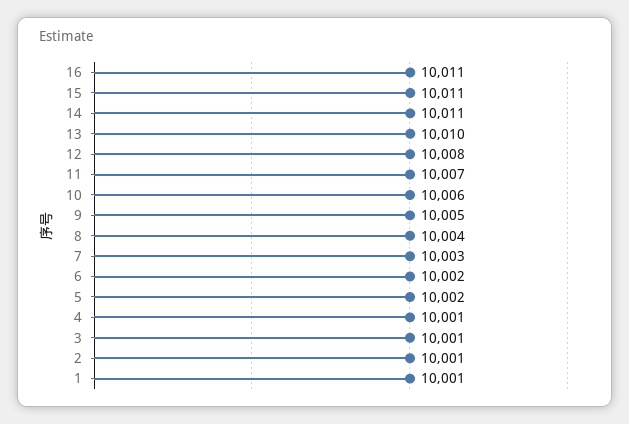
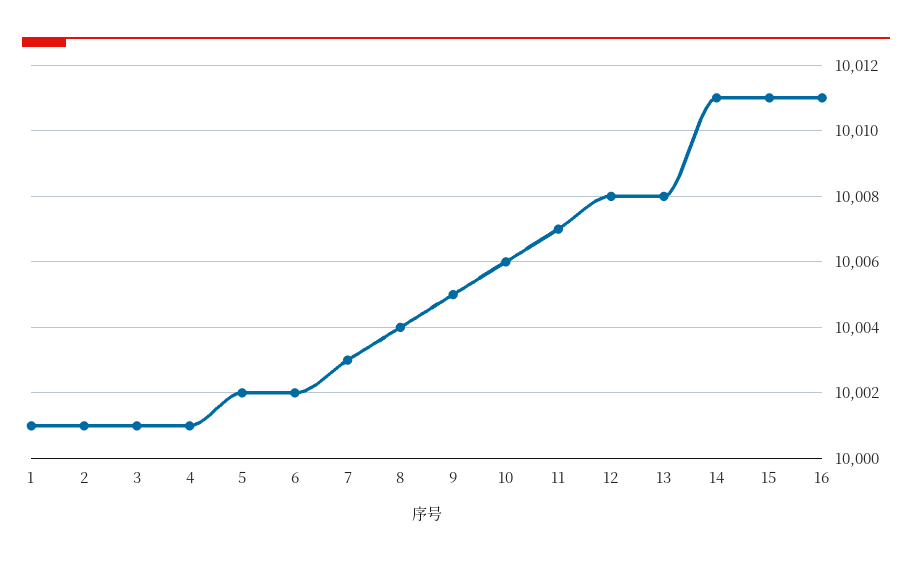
  {
    "16": 10011,
    "15": 10011,
    "14": 10011,
-   "13": 10010,
+   "13": 10008,
    "12": 10008,
    "11": 10007,
    "10": 10006,
    "9": 10005,
    "8": 10004,
    "7": 10003,
    "6": 10002,
    "5": 10002,
    "4": 10001,
    "3": 10001,
    "2": 10001,
    "1": 10001
  }

